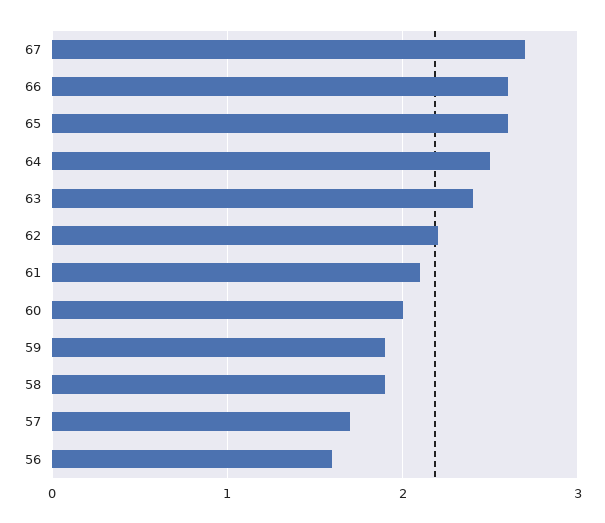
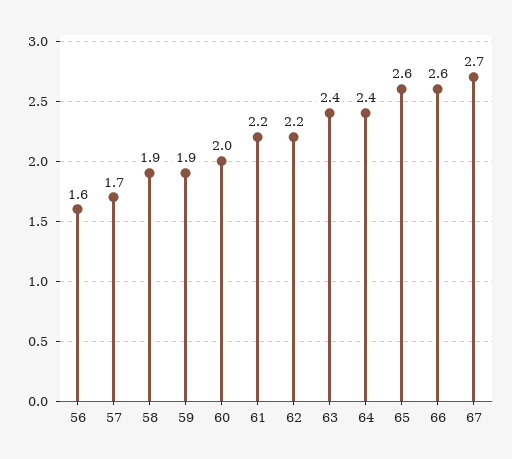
  {
    "67": 2.7,
    "66": 2.6,
    "65": 2.6,
-   "64": 2.5,
+   "64": 2.4,
    "63": 2.4,
    "62": 2.2,
-   "61": 2.1,
+   "61": 2.2,
    "60": 2,
    "59": 1.9,
    "58": 1.9,
    "57": 1.7,
    "56": 1.6
  }

